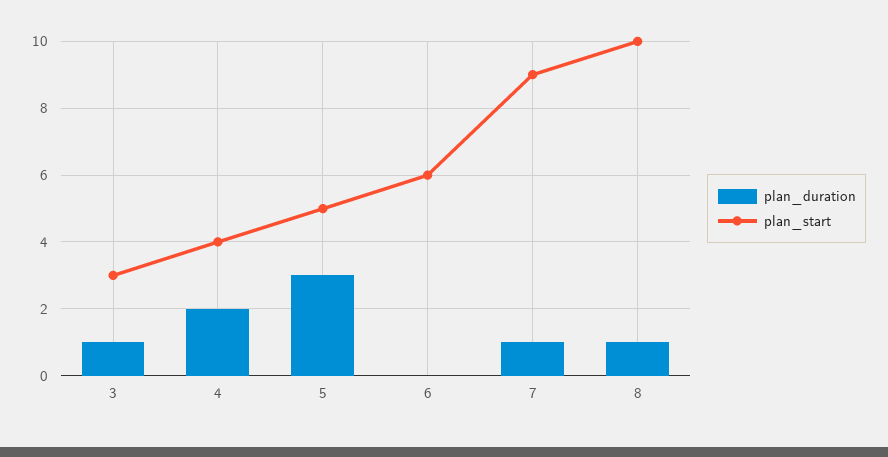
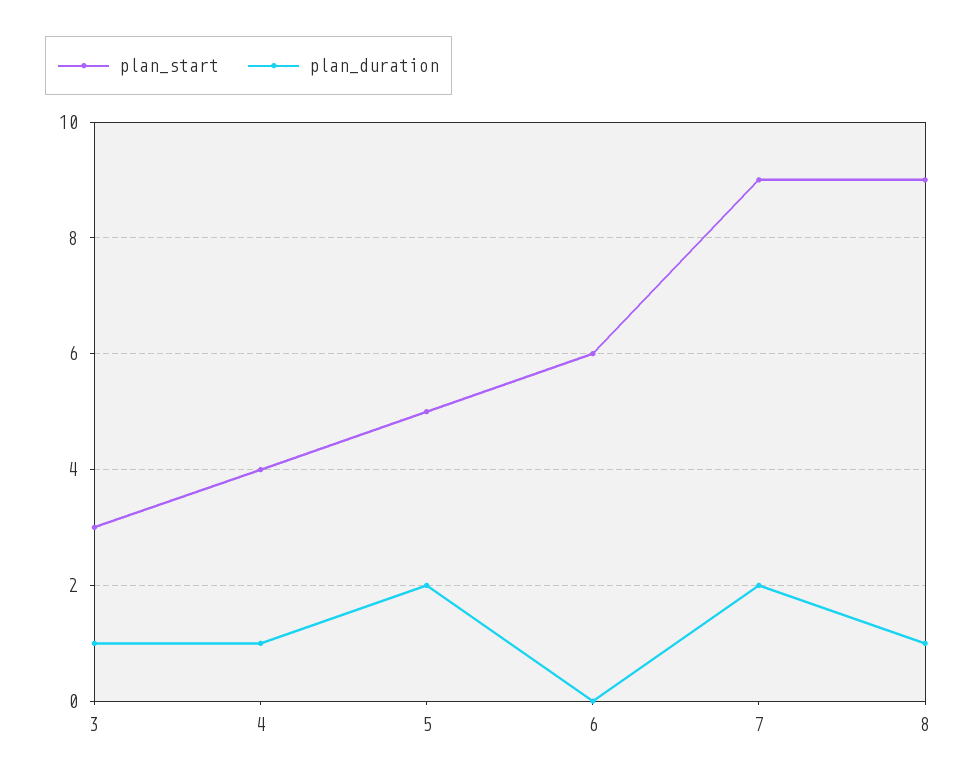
  {
    "plan_duration": {
      "3": 1,
-     "4": 2,
+     "4": 1,
-     "5": 3,
+     "5": 2,
      "6": 0,
-     "7": 1,
+     "7": 2,
      "8": 1
    },
    "plan_start": {
      "3": 3,
      "4": 4,
      "5": 5,
      "6": 6,
      "7": 9,
-     "8": 10
+     "8": 9
    }
  }

